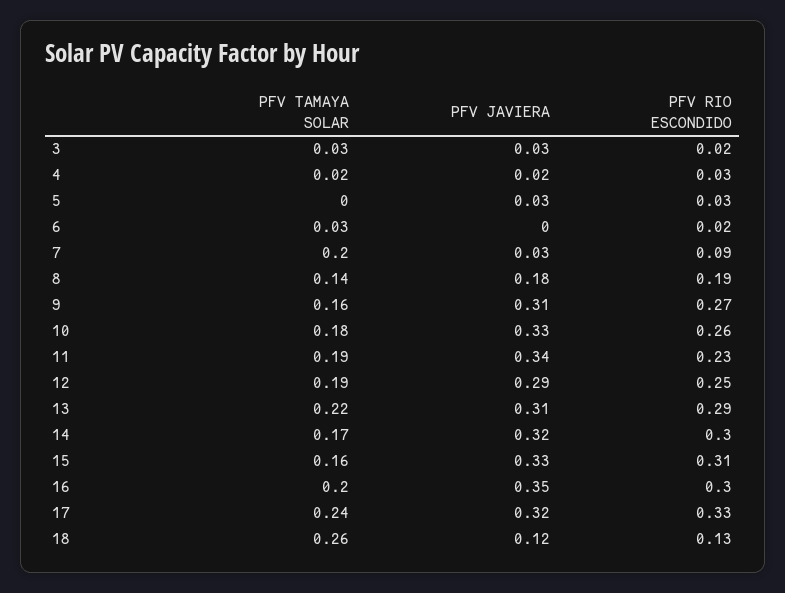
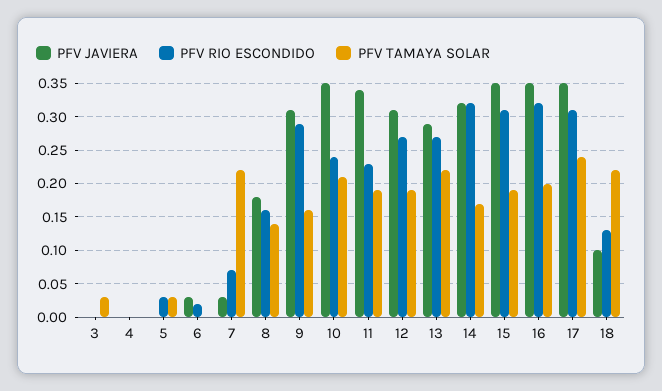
  {
    "PFV TAMAYA SOLAR": {
      "3": 0.03,
-     "4": 0.02,
+     "4": 0,
-     "5": 0,
+     "5": 0.03,
-     "6": 0.03,
+     "6": 0,
-     "7": 0.2,
+     "7": 0.22,
      "8": 0.14,
      "9": 0.16,
-     "10": 0.18,
+     "10": 0.21,
      "11": 0.19,
      "12": 0.19,
      "13": 0.22,
      "14": 0.17,
-     "15": 0.16,
+     "15": 0.19,
      "16": 0.2,
      "17": 0.24,
-     "18": 0.26
+     "18": 0.22
    },
    "PFV JAVIERA": {
-     "3": 0.03,
+     "3": 0,
-     "4": 0.02,
+     "4": 0,
-     "5": 0.03,
+     "5": 0,
-     "6": 0,
+     "6": 0.03,
      "7": 0.03,
      "8": 0.18,
      "9": 0.31,
-     "10": 0.33,
+     "10": 0.35,
      "11": 0.34,
-     "12": 0.29,
+     "12": 0.31,
-     "13": 0.31,
+     "13": 0.29,
      "14": 0.32,
-     "15": 0.33,
+     "15": 0.35,
      "16": 0.35,
-     "17": 0.32,
+     "17": 0.35,
-     "18": 0.12
+     "18": 0.1
    },
    "PFV RIO ESCONDIDO": {
-     "3": 0.02,
+     "3": 0,
-     "4": 0.03,
+     "4": 0,
      "5": 0.03,
      "6": 0.02,
-     "7": 0.09,
+     "7": 0.07,
-     "8": 0.19,
+     "8": 0.16,
-     "9": 0.27,
+     "9": 0.29,
-     "10": 0.26,
+     "10": 0.24,
      "11": 0.23,
-     "12": 0.25,
+     "12": 0.27,
-     "13": 0.29,
+     "13": 0.27,
-     "14": 0.3,
+     "14": 0.32,
      "15": 0.31,
-     "16": 0.3,
+     "16": 0.32,
-     "17": 0.33,
+     "17": 0.31,
      "18": 0.13
    }
  }

